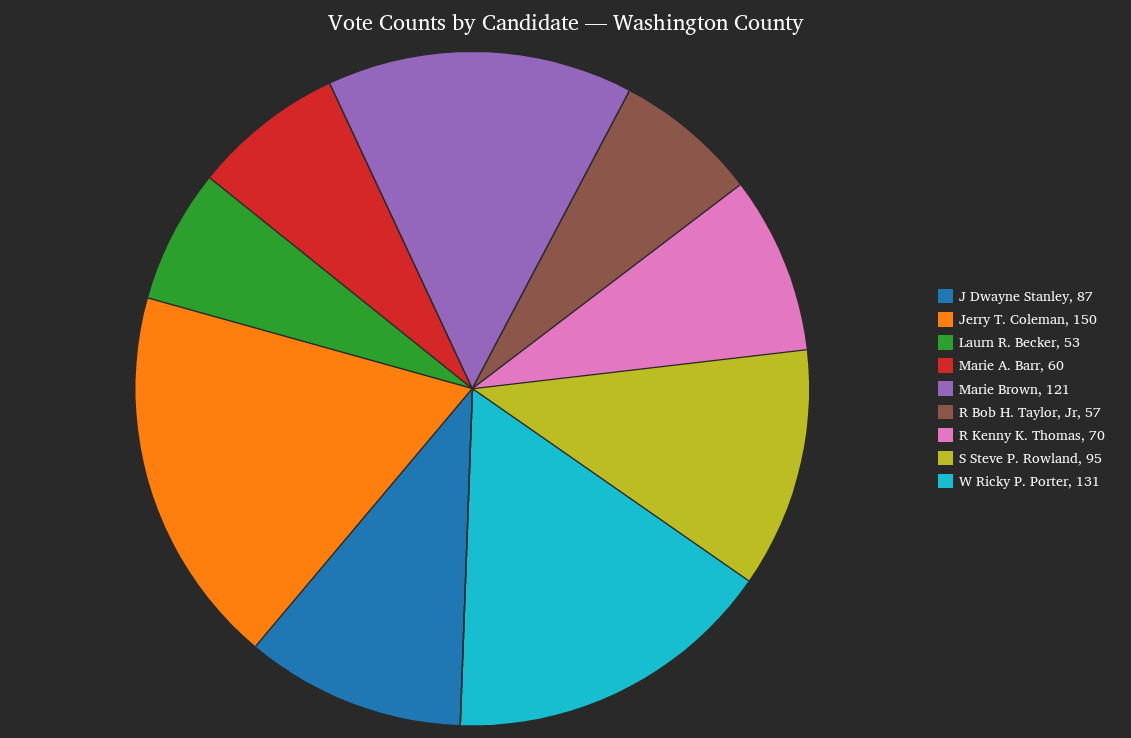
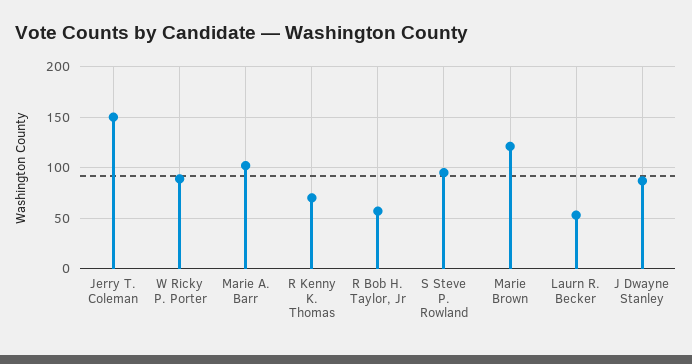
  {
    "J Dwayne Stanley": 87,
    "Jerry T. Coleman": 150,
    "Laurn R. Becker": 53,
-   "Marie A. Barr": 60,
+   "Marie A. Barr": 100,
    "Marie Brown": 121,
    "R Bob H. Taylor, Jr": 57,
    "R Kenny K. Thomas": 70,
    "S Steve P. Rowland": 95,
-   "W Ricky P. Porter": 131
+   "W Ricky P. Porter": 90
  }

